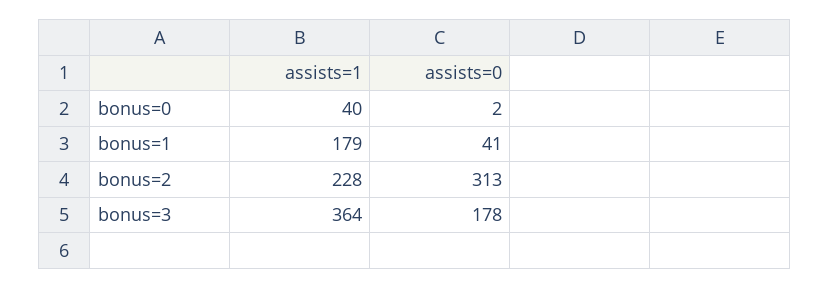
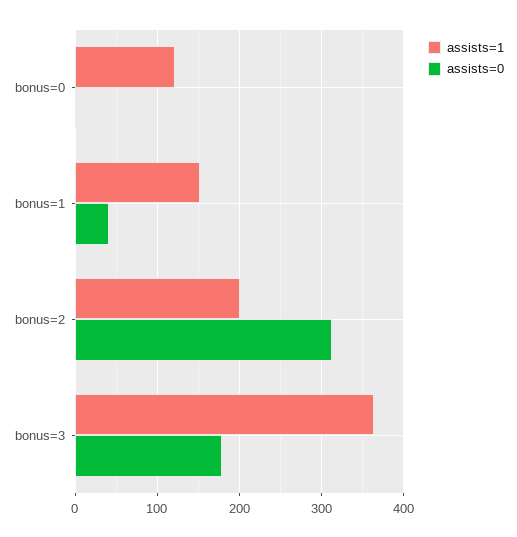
  {
    "assists=1": {
-     "bonus=0": 40,
+     "bonus=0": 120,
-     "bonus=1": 179,
+     "bonus=1": 150,
-     "bonus=2": 228,
+     "bonus=2": 200,
      "bonus=3": 364
    },
    "assists=0": {
      "bonus=0": 2,
      "bonus=1": 41,
      "bonus=2": 313,
      "bonus=3": 178
    }
  }

